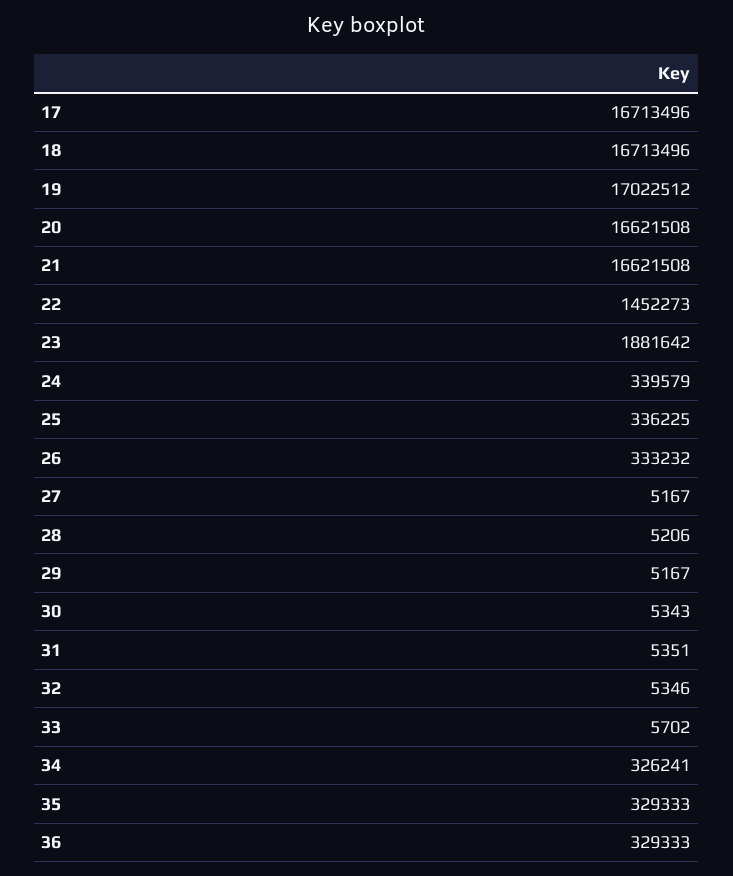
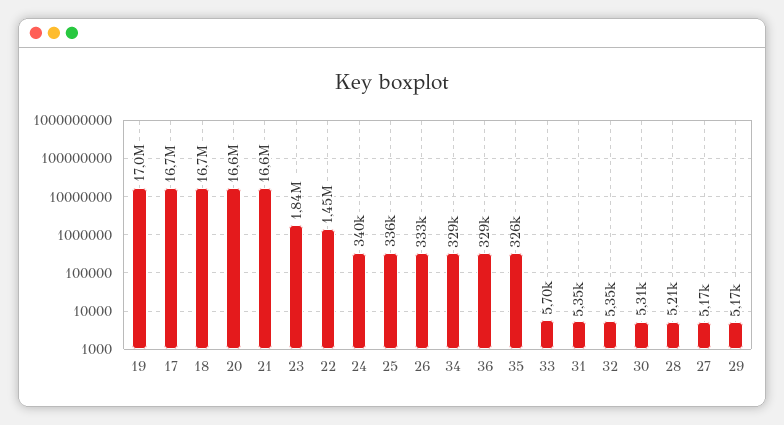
  {
    "17": 16713496,
    "18": 16713496,
    "19": 17022512,
    "20": 16621508,
    "21": 16621508,
    "22": 1452273,
-   "23": 1881642,
+   "23": 1840000,
    "24": 339579,
    "25": 336225,
    "26": 333232,
    "27": 5167,
    "28": 5206,
    "29": 5167,
-   "30": 5343,
+   "30": 5310,
    "31": 5351,
    "32": 5346,
    "33": 5702,
-   "34": 326241,
+   "34": 329000,
-   "35": 329333,
+   "35": 326000,
    "36": 329333
  }

